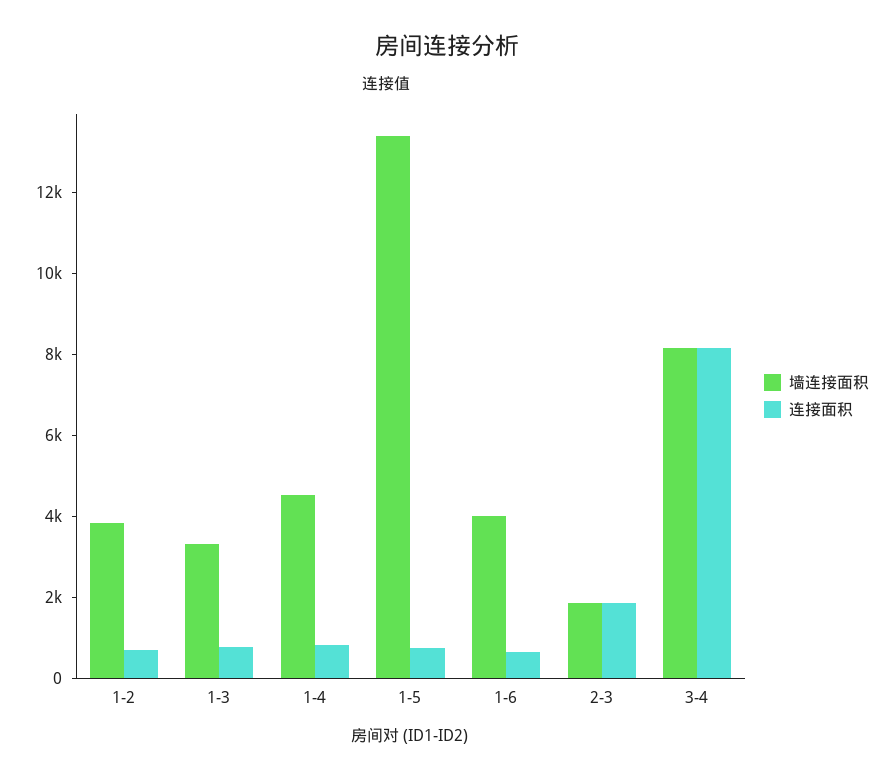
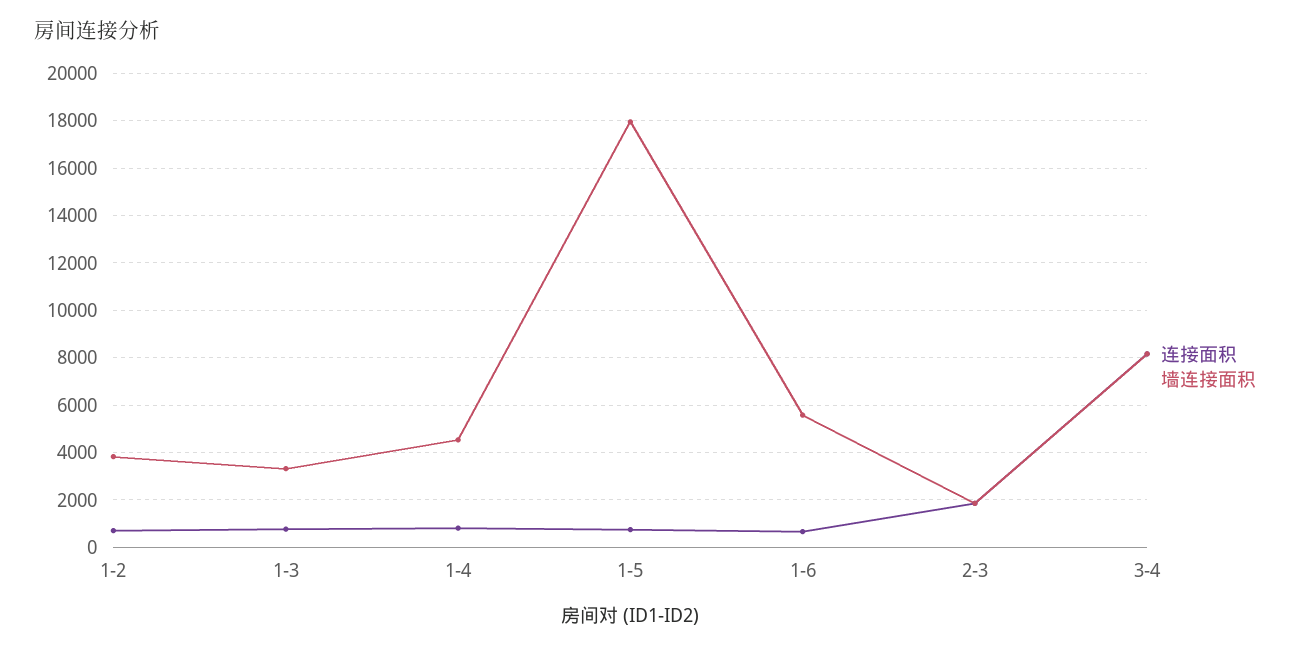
  {
    "墙连接面积": {
      "1-2": 4000,
      "1-3": 3500,
      "1-4": 4500,
-     "1-5": 13500,
+     "1-5": 18000,
-     "1-6": 4000,
+     "1-6": 5500,
      "2-3": 2000,
      "3-4": 8000
    },
    "连接面积": {
      "1-2": 500,
      "1-3": 1000,
      "1-4": 1000,
      "1-5": 500,
      "1-6": 500,
      "2-3": 2000,
      "3-4": 8000
    }
  }

